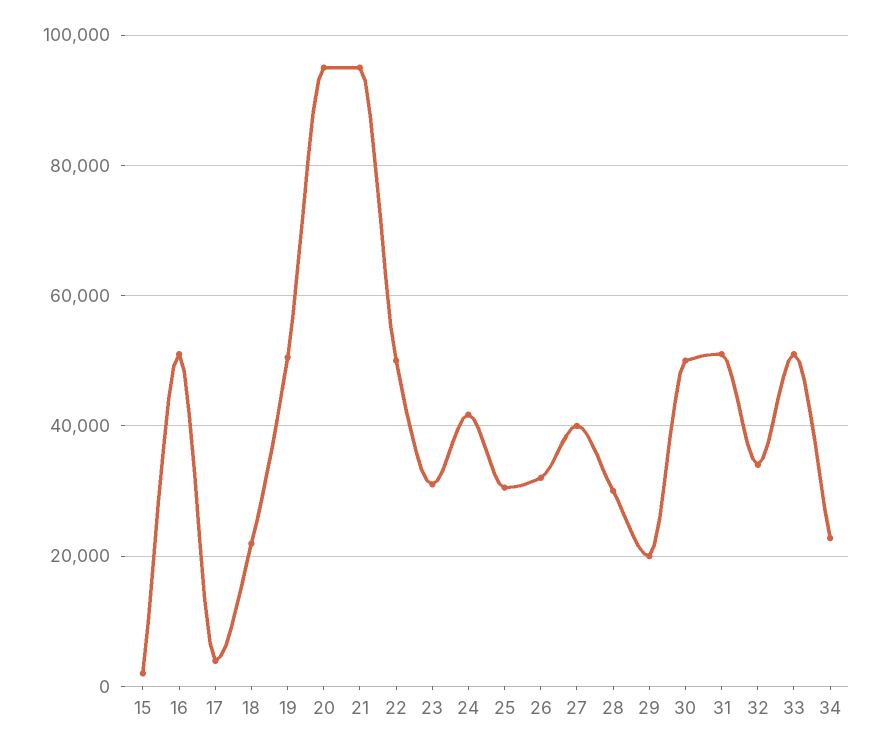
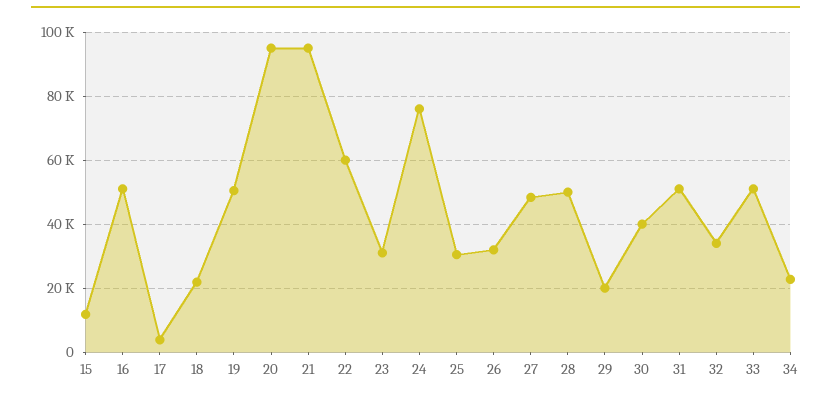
  {
-   "15": 2000,
+   "15": 12000,
    "16": 52000,
    "17": 4000,
    "18": 22000,
    "19": 50000,
    "20": 96000,
    "21": 96000,
-   "22": 50000,
+   "22": 60000,
    "23": 32000,
-   "24": 42000,
+   "24": 76000,
    "25": 30000,
    "26": 32000,
-   "27": 40000,
+   "27": 48000,
-   "28": 30000,
+   "28": 50000,
    "29": 20000,
-   "30": 50000,
+   "30": 40000,
    "31": 52000,
    "32": 34000,
    "33": 52000,
    "34": 22000
  }

